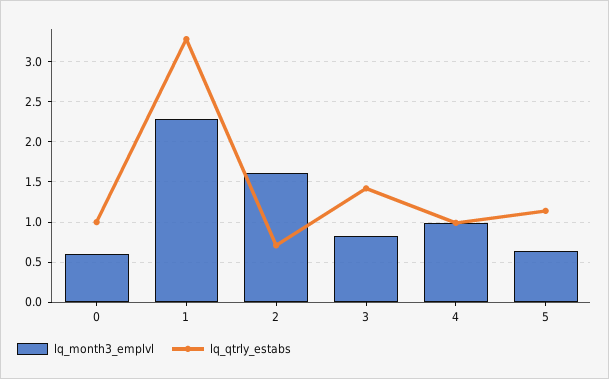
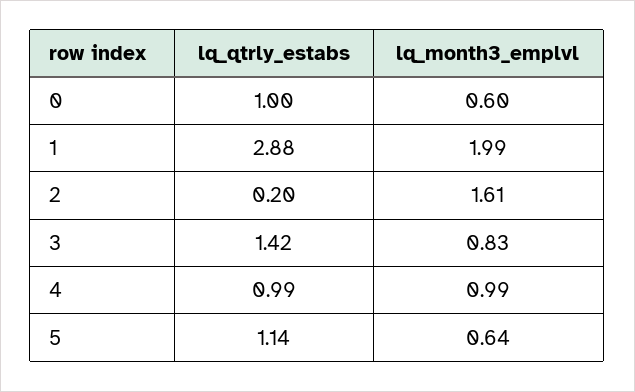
  {
    "lq_month3_emplvl": {
      "0": 0.6,
-     "1": 2.3,
+     "1": 1.99,
      "2": 1.61,
      "3": 0.83,
      "4": 0.99,
      "5": 0.64
    },
    "lq_qtrly_estabs": {
      "0": 1,
-     "1": 3.3,
+     "1": 2.88,
-     "2": 0.7,
+     "2": 0.2,
      "3": 1.42,
      "4": 0.99,
      "5": 1.14
    }
  }

